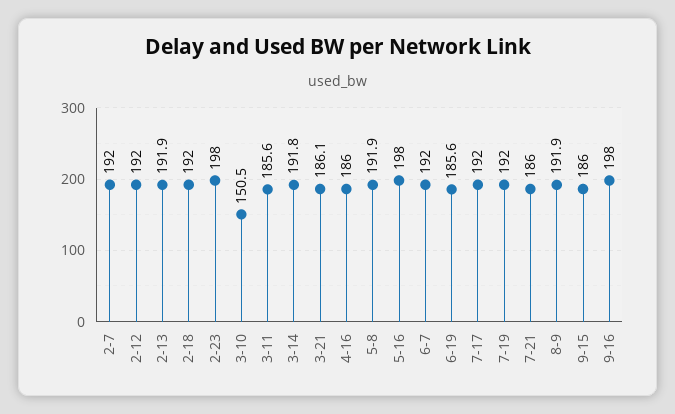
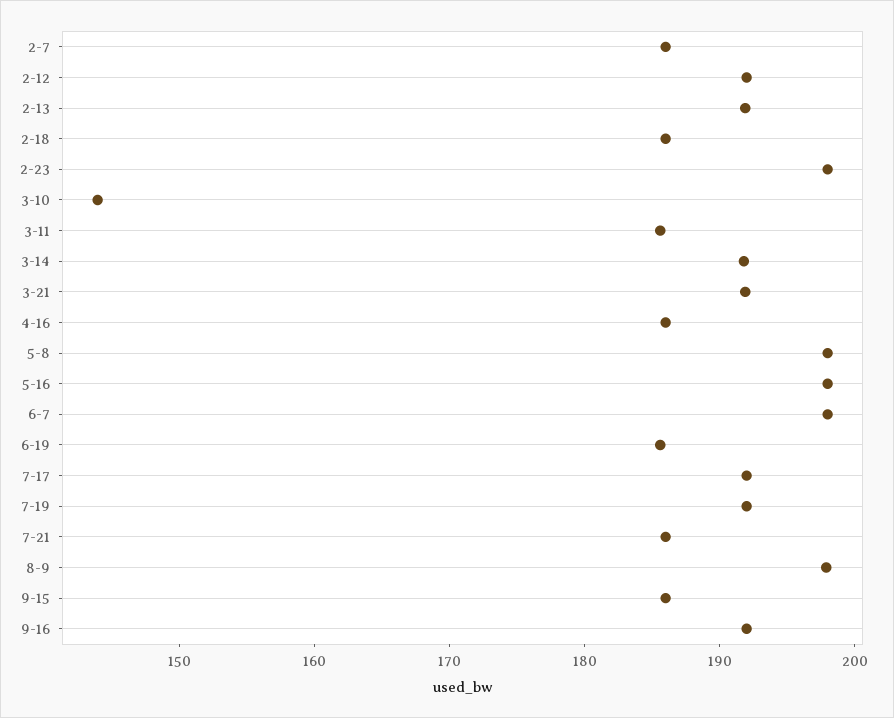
  {
-   "2-7": 192,
+   "2-7": 186,
    "2-12": 192,
    "2-13": 191.9,
-   "2-18": 192,
+   "2-18": 186,
    "2-23": 198,
-   "3-10": 150.5,
+   "3-10": 144,
    "3-11": 185.6,
    "3-14": 191.8,
-   "3-21": 186.1,
+   "3-21": 192,
    "4-16": 186,
-   "5-8": 191.9,
+   "5-8": 198,
    "5-16": 198,
-   "6-7": 192,
+   "6-7": 198,
    "6-19": 185.6,
    "7-17": 192,
    "7-19": 192,
    "7-21": 186,
-   "8-9": 191.9,
+   "8-9": 198,
    "9-15": 186,
-   "9-16": 198
+   "9-16": 192
  }

